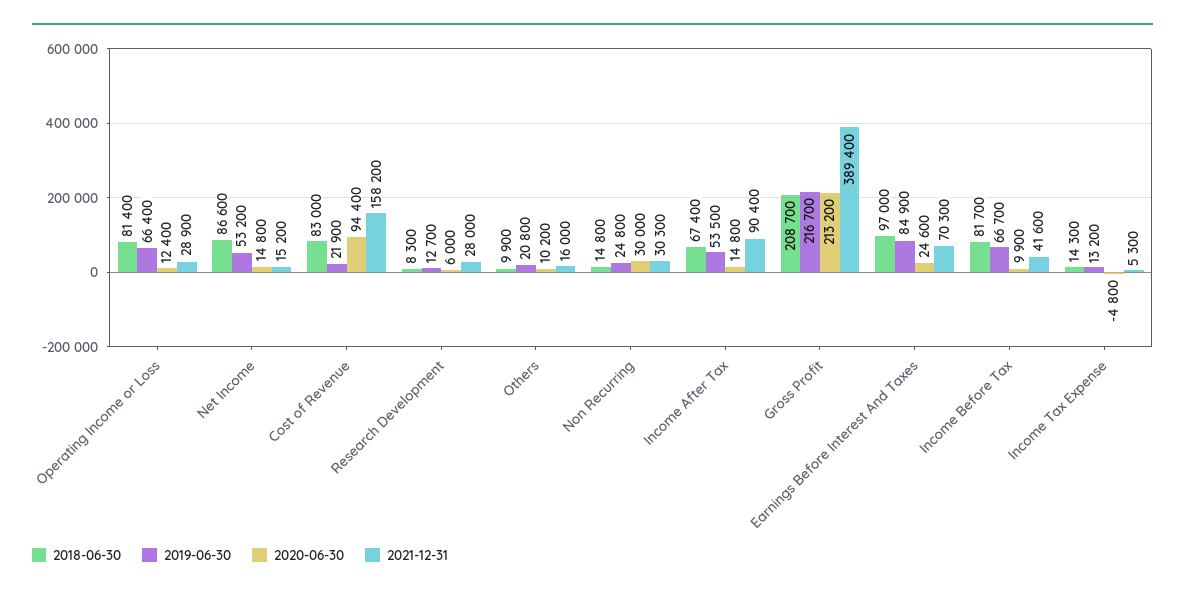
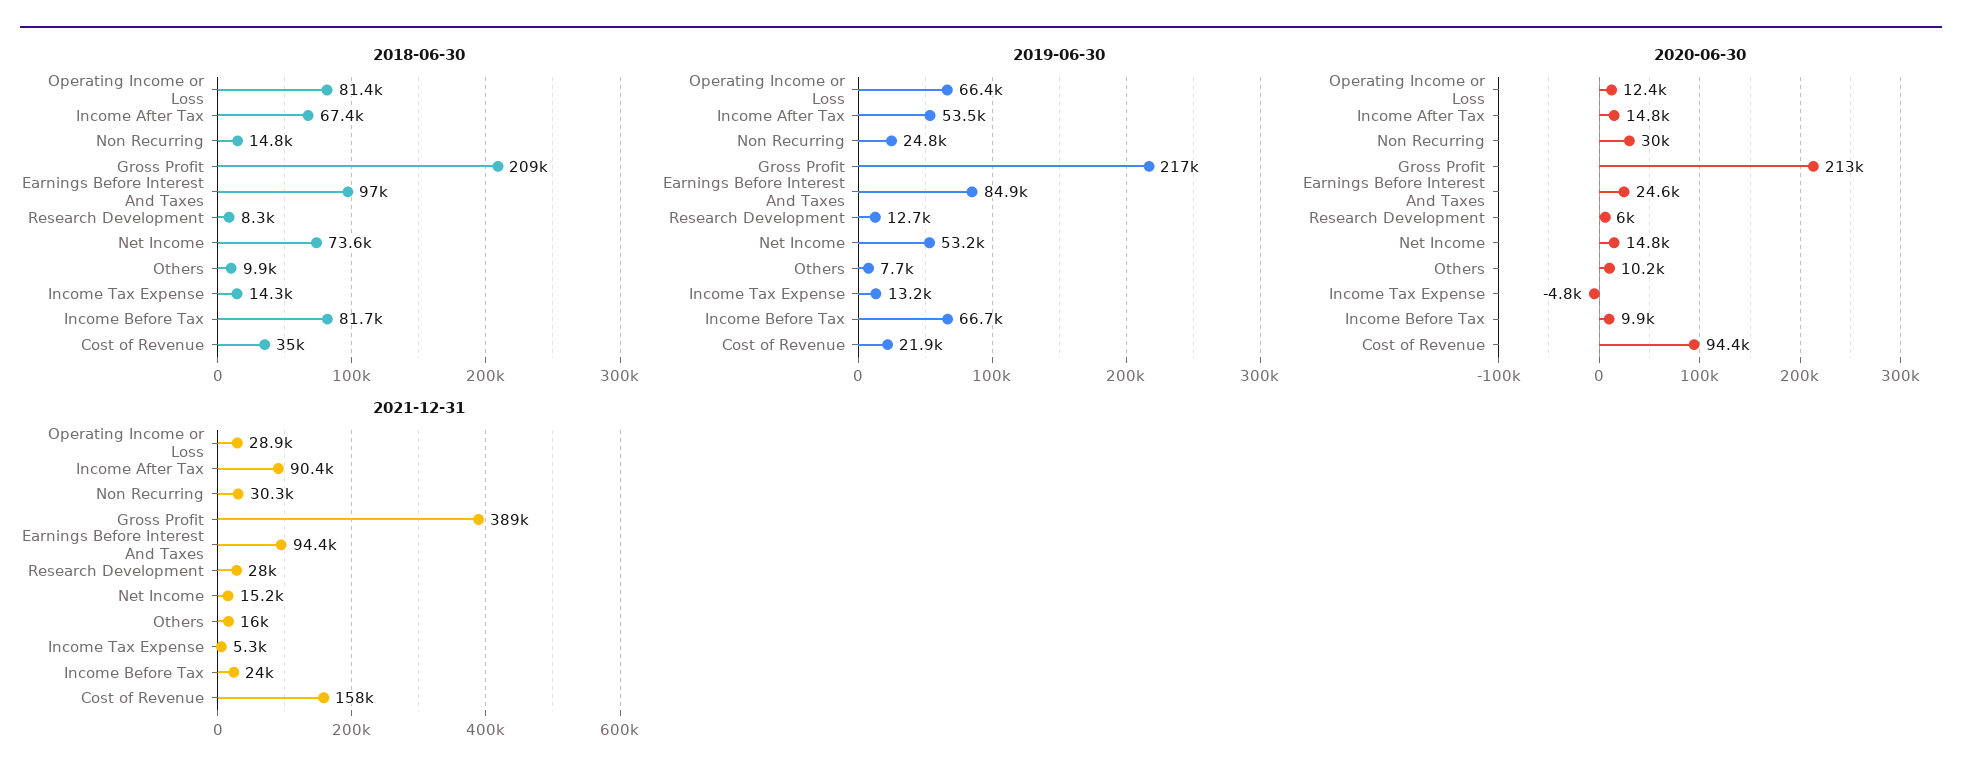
  {
    "2018-06-30": {
      "Operating Income or Loss": 81400,
-     "Net Income": 86600,
+     "Net Income": 73600,
-     "Cost of Revenue": 83000,
+     "Cost of Revenue": 35000,
      "Research Development": 8300,
      "Others": 9900,
      "Non Recurring": 14800,
      "Income After Tax": 67400,
      "Gross Profit": 208700,
      "Earnings Before Interest And Taxes": 97000,
      "Income Before Tax": 81700,
      "Income Tax Expense": 14300
    },
    "2019-06-30": {
      "Operating Income or Loss": 66400,
      "Net Income": 53200,
      "Cost of Revenue": 21900,
      "Research Development": 12700,
-     "Others": 20800,
+     "Others": 7700,
      "Non Recurring": 24800,
      "Income After Tax": 53500,
      "Gross Profit": 216700,
      "Earnings Before Interest And Taxes": 84900,
      "Income Before Tax": 66700,
      "Income Tax Expense": 13200
    },
    "2020-06-30": {
      "Operating Income or Loss": 12400,
      "Net Income": 14800,
      "Cost of Revenue": 94400,
      "Research Development": 6000,
      "Others": 10200,
      "Non Recurring": 30000,
      "Income After Tax": 14800,
      "Gross Profit": 213200,
      "Earnings Before Interest And Taxes": 24600,
      "Income Before Tax": 9900,
      "Income Tax Expense": -4800
    },
    "2021-12-31": {
      "Operating Income or Loss": 28900,
      "Net Income": 15200,
      "Cost of Revenue": 158200,
      "Research Development": 28000,
      "Others": 16000,
      "Non Recurring": 30300,
      "Income After Tax": 90400,
      "Gross Profit": 389400,
-     "Earnings Before Interest And Taxes": 70300,
+     "Earnings Before Interest And Taxes": 94400,
-     "Income Before Tax": 41600,
+     "Income Before Tax": 24000,
      "Income Tax Expense": 5300
    }
  }

